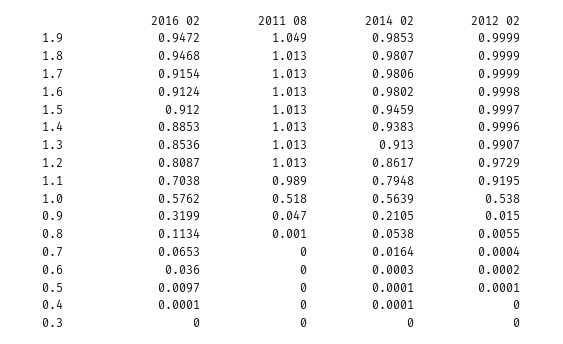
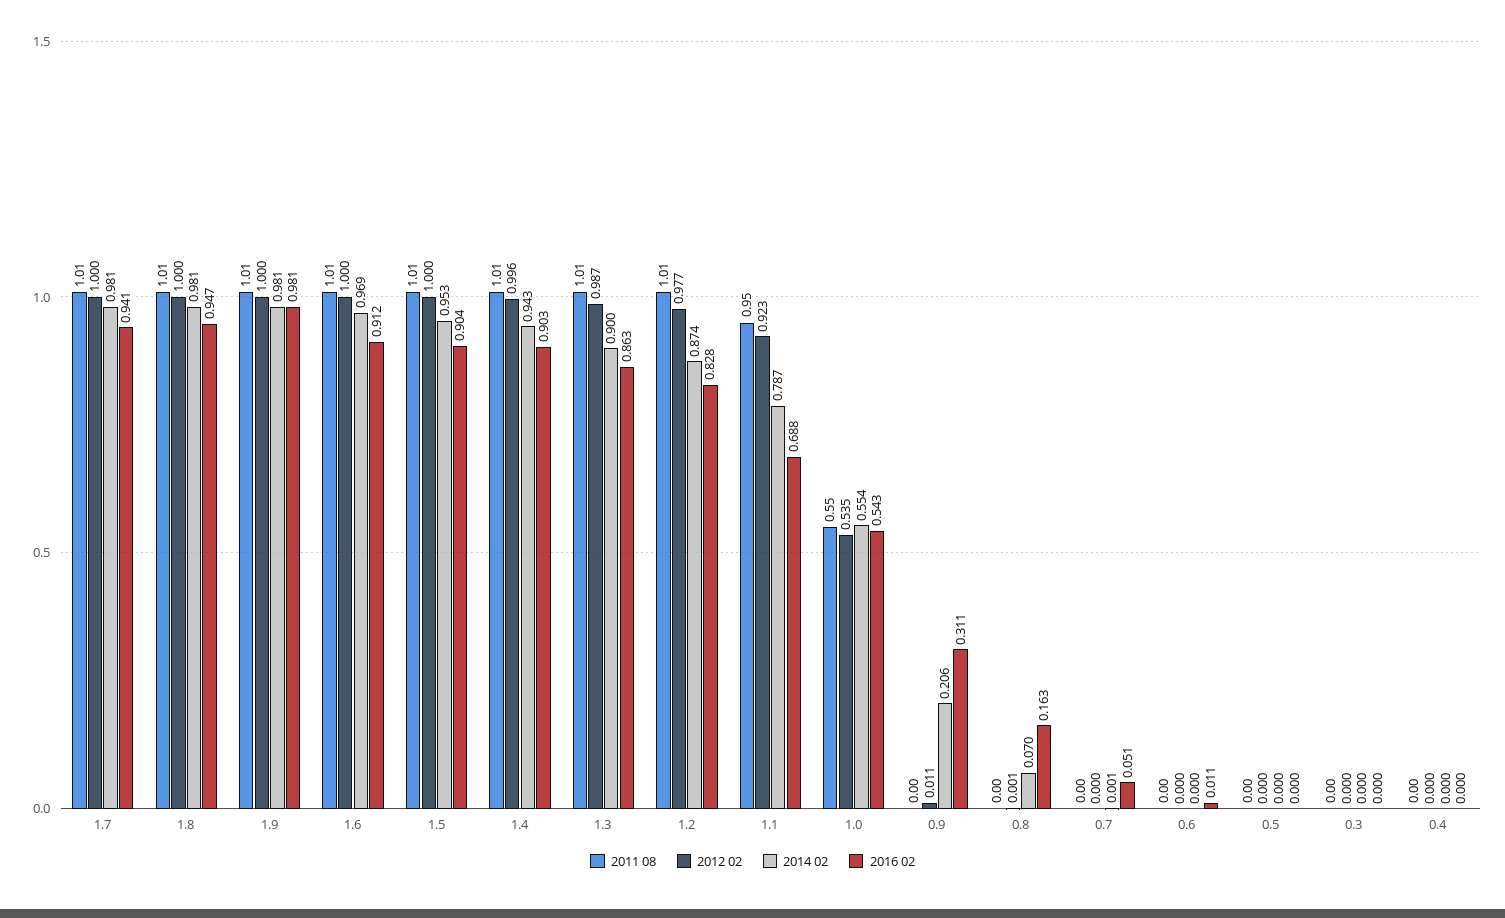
  {
    "2016 02": {
-     "1.9": 0.9472,
+     "1.9": 0.981,
      "1.8": 0.9468,
-     "1.7": 0.9154,
+     "1.7": 0.941,
      "1.6": 0.9124,
-     "1.5": 0.912,
+     "1.5": 0.904,
-     "1.4": 0.8853,
+     "1.4": 0.903,
-     "1.3": 0.8536,
+     "1.3": 0.863,
-     "1.2": 0.8087,
+     "1.2": 0.828,
-     "1.1": 0.7038,
+     "1.1": 0.688,
-     "1.0": 0.5762,
+     "1.0": 0.543,
-     "0.9": 0.3199,
+     "0.9": 0.311,
-     "0.8": 0.1134,
+     "0.8": 0.163,
-     "0.7": 0.0653,
+     "0.7": 0.051,
-     "0.6": 0.036,
+     "0.6": 0.011,
-     "0.5": 0.0097,
+     "0.5": 0,
      "0.4": 0.0001,
      "0.3": 0
    },
    "2011 08": {
-     "1.9": 1.049,
+     "1.9": 1.01,
      "1.8": 1.013,
      "1.7": 1.013,
      "1.6": 1.013,
      "1.5": 1.013,
      "1.4": 1.013,
      "1.3": 1.013,
      "1.2": 1.013,
-     "1.1": 0.989,
+     "1.1": 0.95,
-     "1.0": 0.518,
+     "1.0": 0.55,
-     "0.9": 0.047,
+     "0.9": 0,
      "0.8": 0.001,
      "0.7": 0,
      "0.6": 0,
      "0.5": 0,
      "0.4": 0,
      "0.3": 0
    },
    "2014 02": {
-     "1.9": 0.9853,
+     "1.9": 0.981,
      "1.8": 0.9807,
      "1.7": 0.9806,
-     "1.6": 0.9802,
+     "1.6": 0.969,
-     "1.5": 0.9459,
+     "1.5": 0.953,
-     "1.4": 0.9383,
+     "1.4": 0.943,
-     "1.3": 0.913,
+     "1.3": 0.9,
-     "1.2": 0.8617,
+     "1.2": 0.874,
-     "1.1": 0.7948,
+     "1.1": 0.787,
-     "1.0": 0.5639,
+     "1.0": 0.554,
-     "0.9": 0.2105,
+     "0.9": 0.206,
-     "0.8": 0.0538,
+     "0.8": 0.07,
-     "0.7": 0.0164,
+     "0.7": 0.001,
      "0.6": 0.0003,
      "0.5": 0.0001,
      "0.4": 0.0001,
      "0.3": 0
    },
    "2012 02": {
      "1.9": 0.9999,
      "1.8": 0.9999,
      "1.7": 0.9999,
      "1.6": 0.9998,
      "1.5": 0.9997,
-     "1.4": 0.9996,
+     "1.4": 0.996,
-     "1.3": 0.9907,
+     "1.3": 0.987,
-     "1.2": 0.9729,
+     "1.2": 0.977,
-     "1.1": 0.9195,
+     "1.1": 0.923,
-     "1.0": 0.538,
+     "1.0": 0.535,
-     "0.9": 0.015,
+     "0.9": 0.011,
-     "0.8": 0.0055,
+     "0.8": 0.001,
      "0.7": 0.0004,
      "0.6": 0.0002,
      "0.5": 0.0001,
      "0.4": 0,
      "0.3": 0
    }
  }

